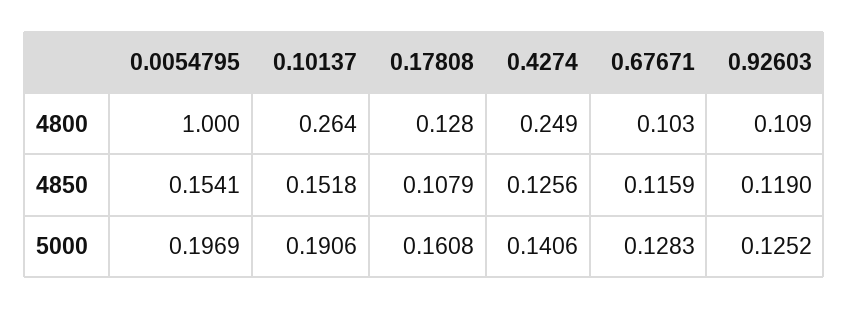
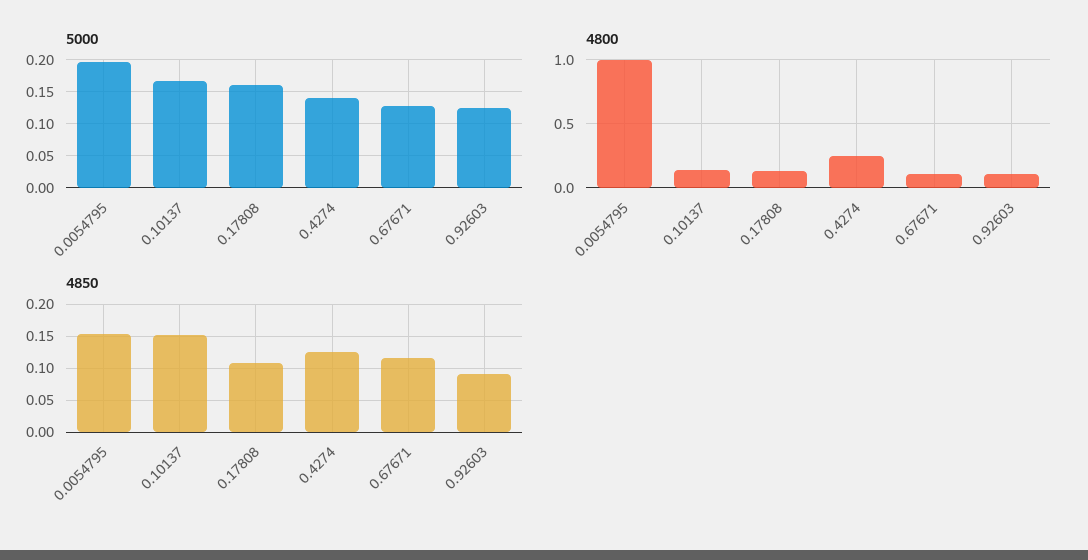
  {
    "4800": {
      "0.0054795": 1,
-     "0.10137": 0.264,
+     "0.10137": 0.15,
      "0.17808": 0.128,
      "0.4274": 0.249,
      "0.67671": 0.103,
      "0.92603": 0.109
    },
    "4850": {
      "0.0054795": 0.1541,
      "0.10137": 0.1518,
      "0.17808": 0.1079,
      "0.4274": 0.1256,
      "0.67671": 0.1159,
-     "0.92603": 0.119
+     "0.92603": 0.09
    },
    "5000": {
      "0.0054795": 0.1969,
-     "0.10137": 0.1906,
+     "0.10137": 0.17,
      "0.17808": 0.1608,
      "0.4274": 0.1406,
      "0.67671": 0.1283,
      "0.92603": 0.1252
    }
  }

